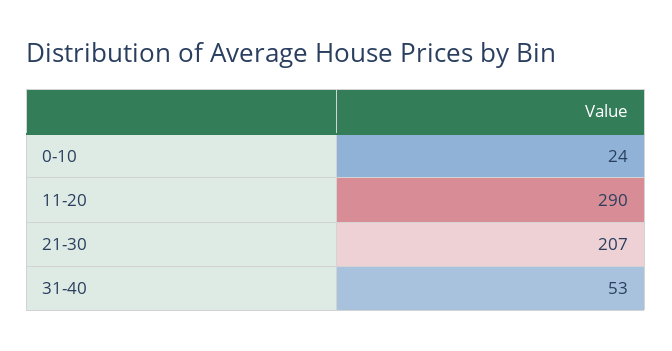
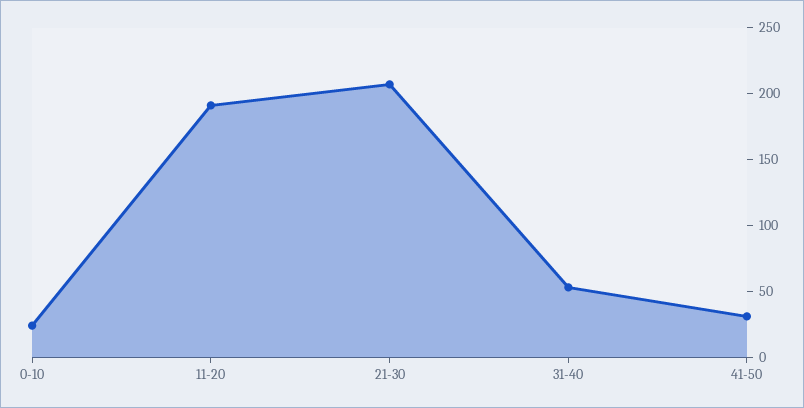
  {
    "0-10": 24,
-   "11-20": 290,
+   "11-20": 190,
    "21-30": 207,
-   "31-40": 53
+   "31-40": 53,
+   "41-50": 30
  }

